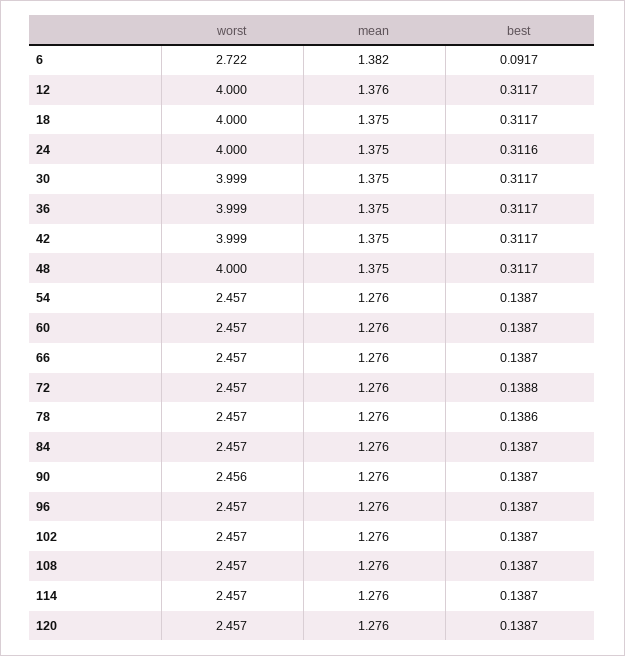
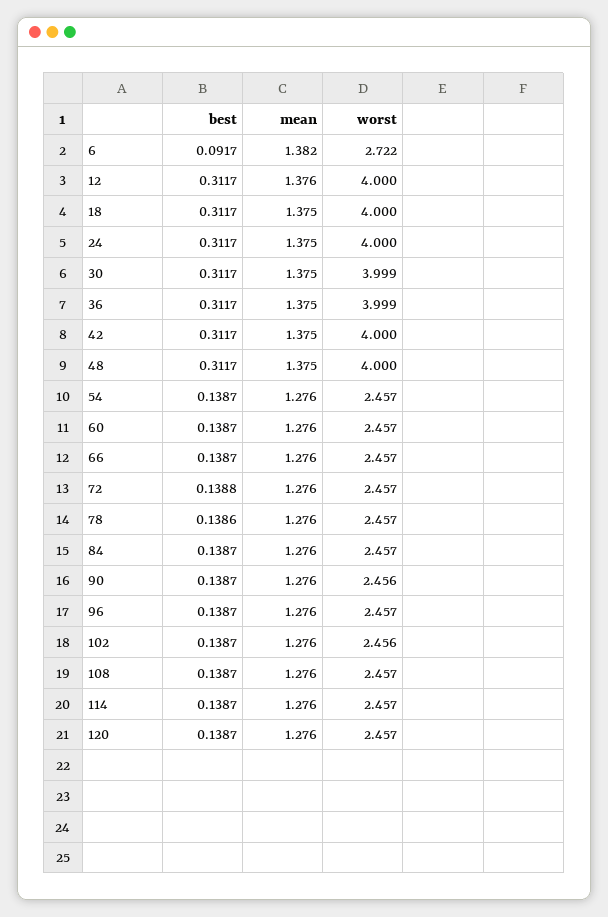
  {
    "worst": {
      "6": 2.722,
      "12": 4,
      "18": 4,
      "24": 4,
      "30": 3.999,
      "36": 3.999,
-     "42": 3.999,
+     "42": 4,
      "48": 4,
      "54": 2.457,
      "60": 2.457,
      "66": 2.457,
      "72": 2.457,
      "78": 2.457,
      "84": 2.457,
      "90": 2.456,
      "96": 2.457,
-     "102": 2.457,
+     "102": 2.456,
      "108": 2.457,
      "114": 2.457,
      "120": 2.457
    },
    "mean": {
      "6": 1.382,
      "12": 1.376,
      "18": 1.375,
      "24": 1.375,
      "30": 1.375,
      "36": 1.375,
      "42": 1.375,
      "48": 1.375,
      "54": 1.276,
      "60": 1.276,
      "66": 1.276,
      "72": 1.276,
      "78": 1.276,
      "84": 1.276,
      "90": 1.276,
      "96": 1.276,
      "102": 1.276,
      "108": 1.276,
      "114": 1.276,
      "120": 1.276
    },
    "best": {
      "6": 0.0917,
      "12": 0.3117,
      "18": 0.3117,
-     "24": 0.3116,
+     "24": 0.3117,
      "30": 0.3117,
      "36": 0.3117,
      "42": 0.3117,
      "48": 0.3117,
      "54": 0.1387,
      "60": 0.1387,
      "66": 0.1387,
      "72": 0.1388,
      "78": 0.1386,
      "84": 0.1387,
      "90": 0.1387,
      "96": 0.1387,
      "102": 0.1387,
      "108": 0.1387,
      "114": 0.1387,
      "120": 0.1387
    }
  }

